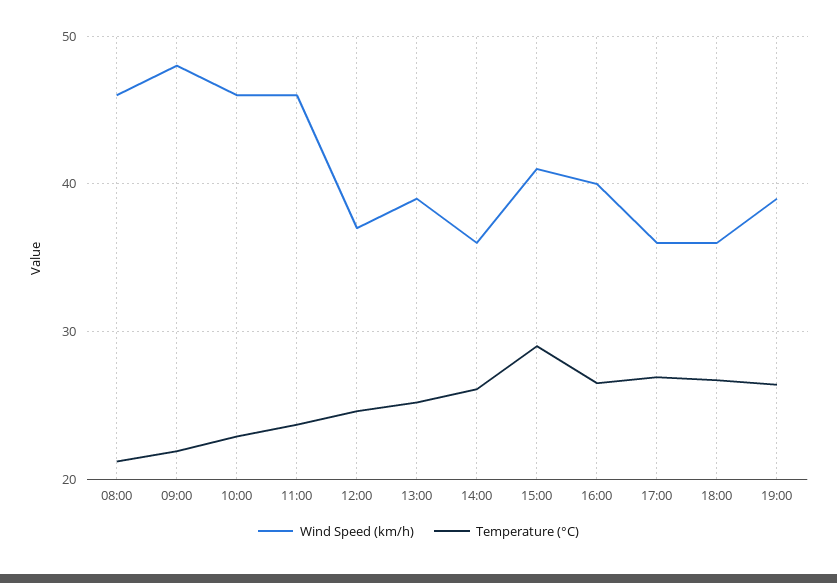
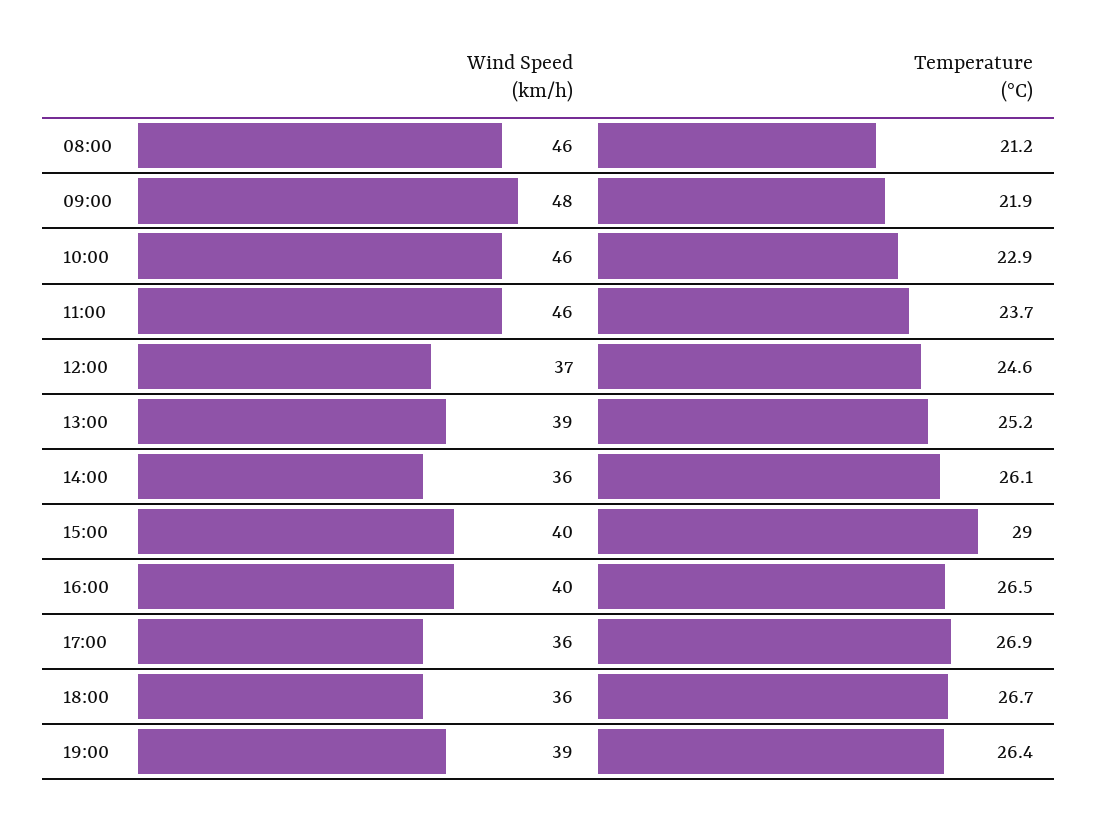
  {
    "Wind Speed (km/h)": {
      "08:00": 46,
      "09:00": 48,
      "10:00": 46,
      "11:00": 46,
      "12:00": 37,
      "13:00": 39,
      "14:00": 36,
-     "15:00": 41,
+     "15:00": 40,
      "16:00": 40,
      "17:00": 36,
      "18:00": 36,
      "19:00": 39
    },
    "Temperature (°C)": {
      "08:00": 21.2,
      "09:00": 21.9,
      "10:00": 22.9,
      "11:00": 23.7,
      "12:00": 24.6,
      "13:00": 25.2,
      "14:00": 26.1,
      "15:00": 29,
      "16:00": 26.5,
      "17:00": 26.9,
      "18:00": 26.7,
      "19:00": 26.4
    }
  }

